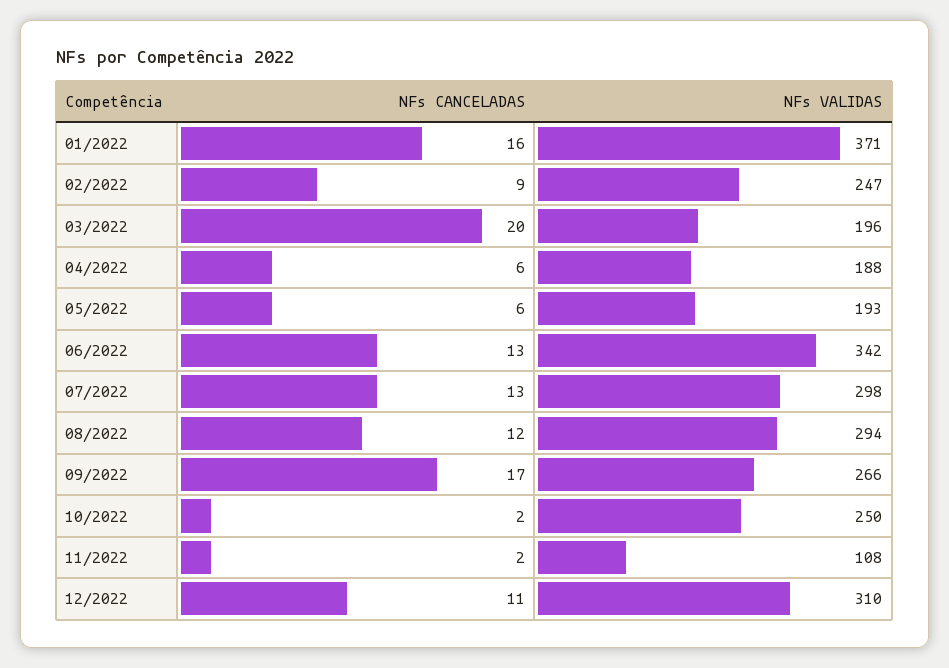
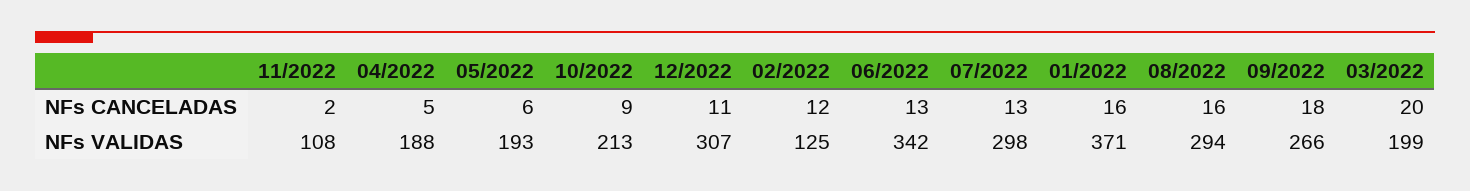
  {
    "NFs CANCELADAS": {
      "01/2022": 16,
-     "02/2022": 9,
+     "02/2022": 12,
      "03/2022": 20,
-     "04/2022": 6,
+     "04/2022": 5,
      "05/2022": 6,
      "06/2022": 13,
      "07/2022": 13,
-     "08/2022": 12,
+     "08/2022": 16,
-     "09/2022": 17,
+     "09/2022": 18,
-     "10/2022": 2,
+     "10/2022": 9,
      "11/2022": 2,
      "12/2022": 11
    },
    "NFs VALIDAS": {
      "01/2022": 371,
-     "02/2022": 247,
+     "02/2022": 125,
-     "03/2022": 196,
+     "03/2022": 199,
      "04/2022": 188,
      "05/2022": 193,
      "06/2022": 342,
      "07/2022": 298,
      "08/2022": 294,
      "09/2022": 266,
-     "10/2022": 250,
+     "10/2022": 213,
      "11/2022": 108,
-     "12/2022": 310
+     "12/2022": 307
    }
  }

